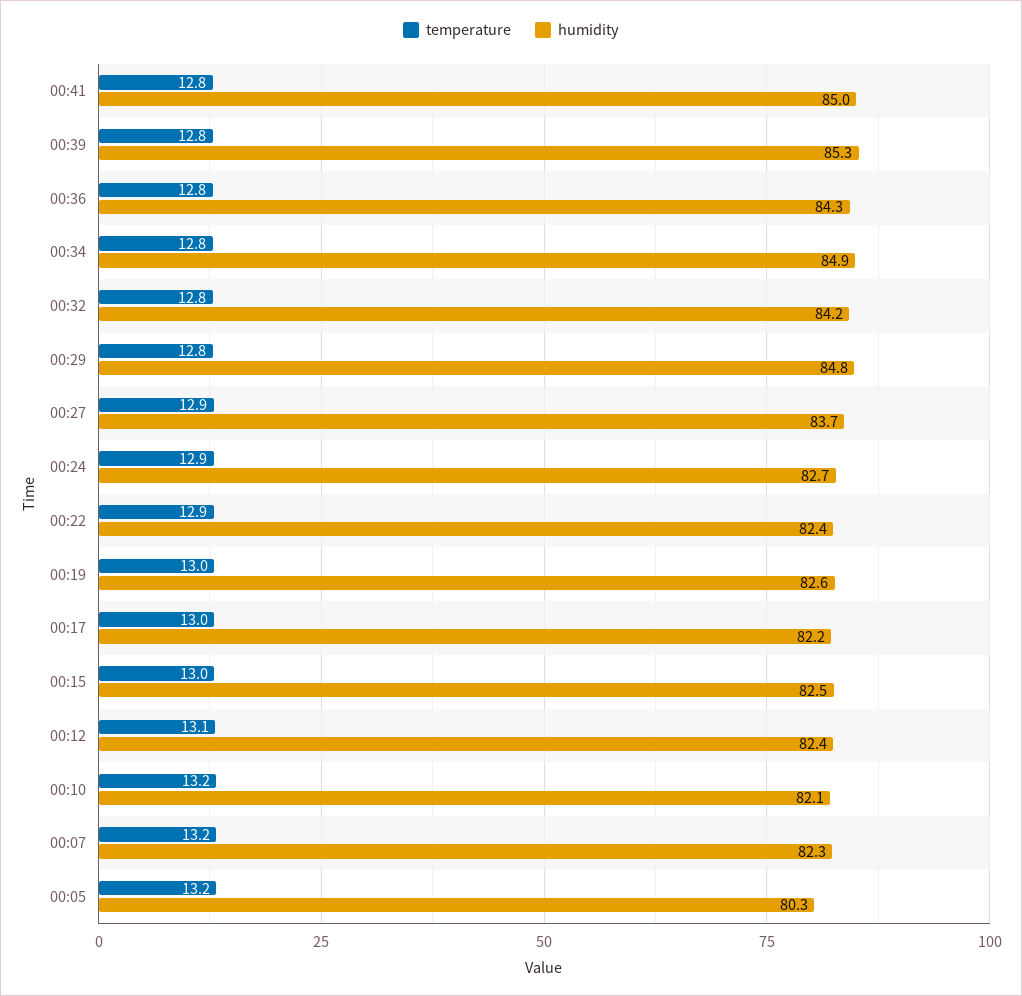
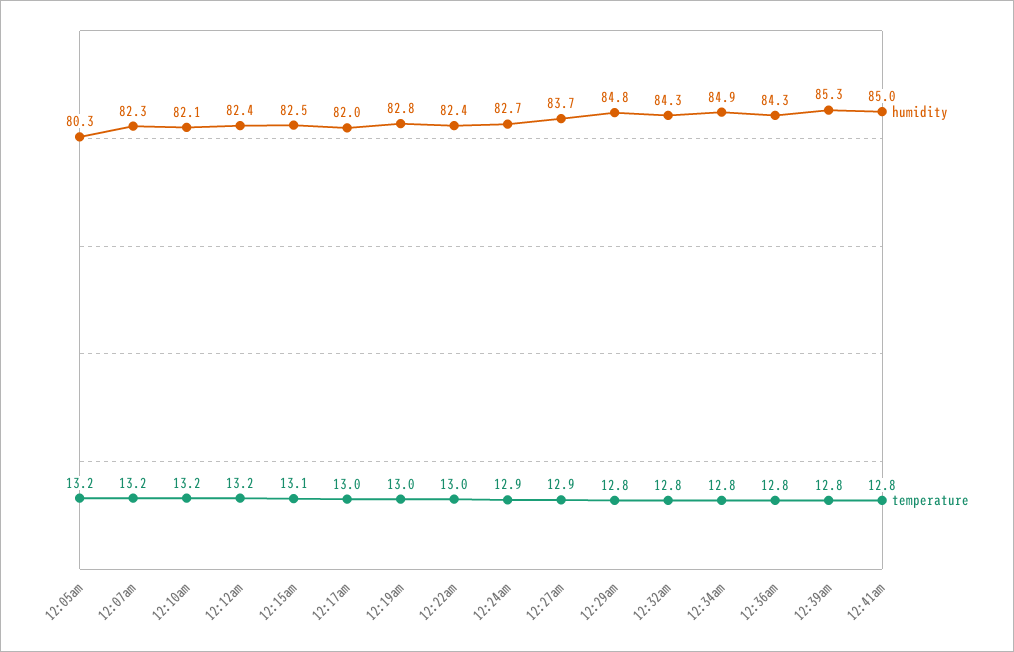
  {
    "temperature": {
      "00:41": 12.8,
      "00:39": 12.8,
      "00:36": 12.8,
      "00:34": 12.8,
      "00:32": 12.8,
      "00:29": 12.8,
      "00:27": 12.9,
      "00:24": 12.9,
-     "00:22": 12.9,
+     "00:22": 13,
      "00:19": 13,
      "00:17": 13,
-     "00:15": 13,
+     "00:15": 13.1,
-     "00:12": 13.1,
+     "00:12": 13.2,
      "00:10": 13.2,
      "00:07": 13.2,
      "00:05": 13.2
    },
    "humidity": {
      "00:41": 85,
      "00:39": 85.3,
      "00:36": 84.3,
      "00:34": 84.9,
-     "00:32": 84.2,
+     "00:32": 84.3,
      "00:29": 84.8,
      "00:27": 83.7,
      "00:24": 82.7,
      "00:22": 82.4,
-     "00:19": 82.6,
+     "00:19": 82.8,
-     "00:17": 82.2,
+     "00:17": 82,
      "00:15": 82.5,
      "00:12": 82.4,
      "00:10": 82.1,
      "00:07": 82.3,
      "00:05": 80.3
    }
  }

